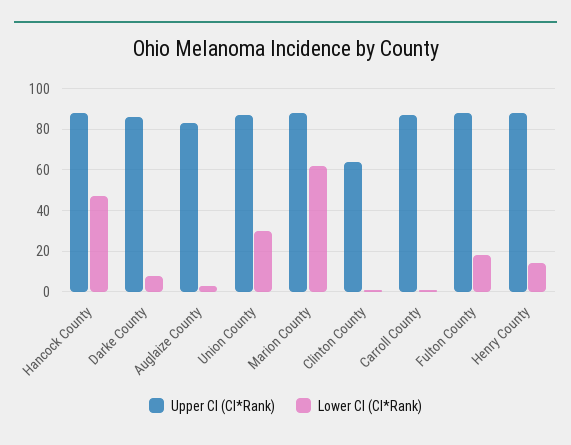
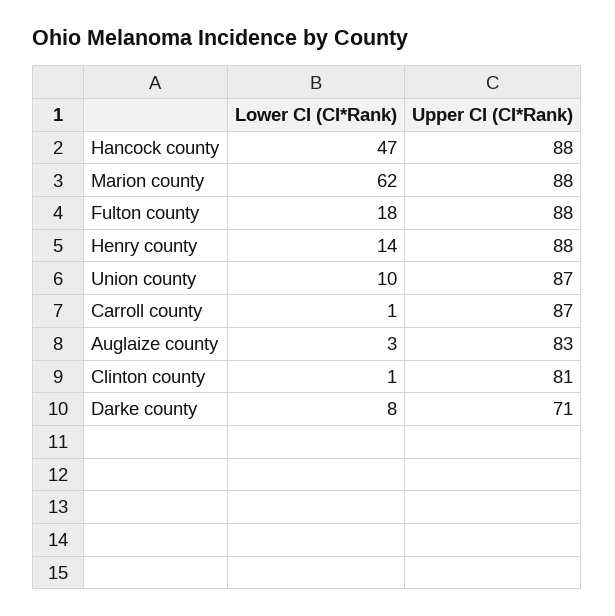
  {
    "Upper CI (CI*Rank)": {
      "Hancock County": 88,
-     "Darke County": 85,
+     "Darke County": 71,
      "Auglaize County": 83,
      "Union County": 87,
      "Marion County": 88,
-     "Clinton County": 65,
+     "Clinton County": 81,
      "Carroll County": 87,
      "Fulton County": 88,
      "Henry County": 88
    },
    "Lower CI (CI*Rank)": {
      "Hancock County": 47,
      "Darke County": 8,
      "Auglaize County": 3,
-     "Union County": 30,
+     "Union County": 10,
      "Marion County": 62,
      "Clinton County": 1,
      "Carroll County": 1,
      "Fulton County": 18,
      "Henry County": 14
    }
  }

